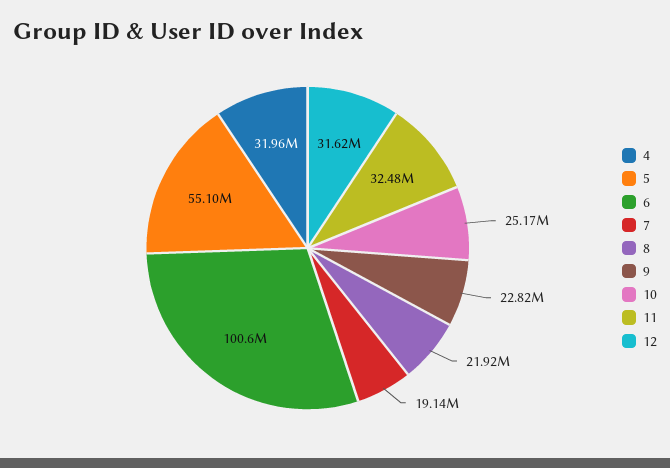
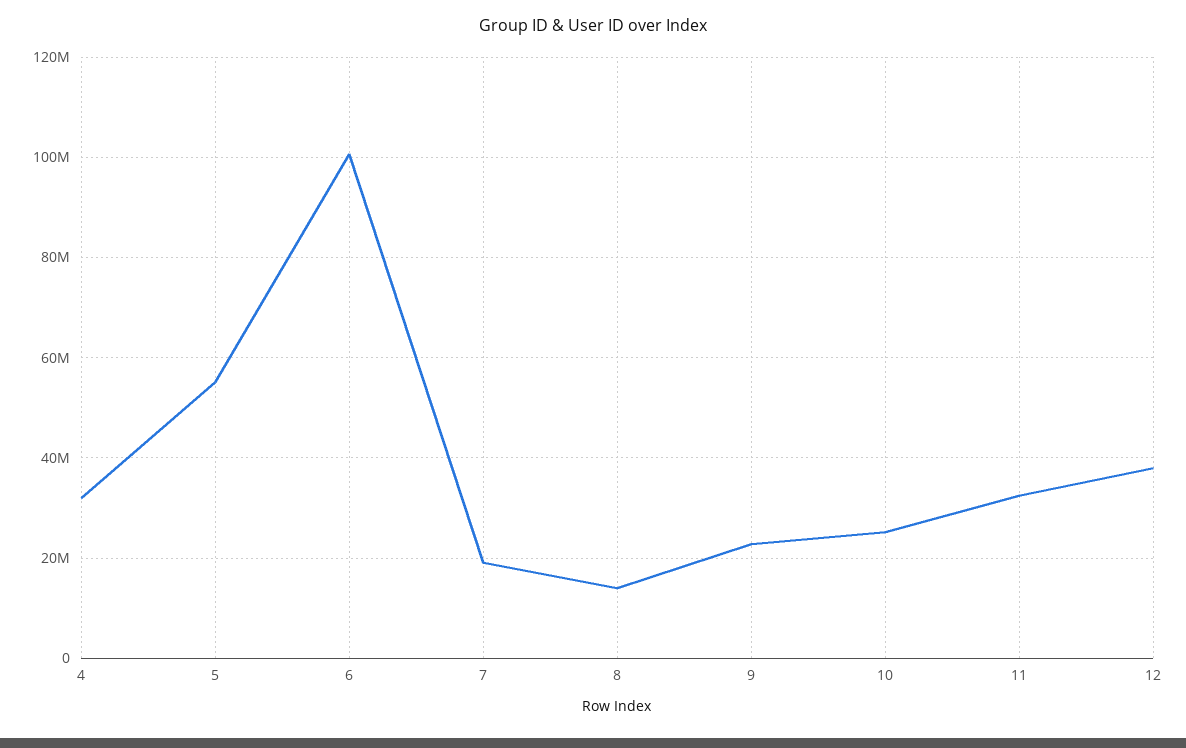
  {
    "4": 31960000,
    "5": 55100000,
    "6": 100600000,
    "7": 19140000,
-   "8": 21920000,
+   "8": 14000000,
    "9": 22820000,
    "10": 25170000,
    "11": 32480000,
-   "12": 31620000
+   "12": 38000000
  }

